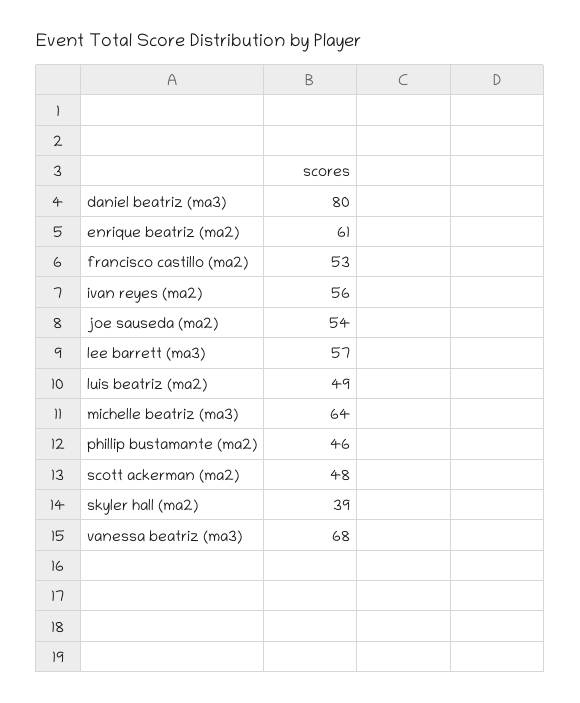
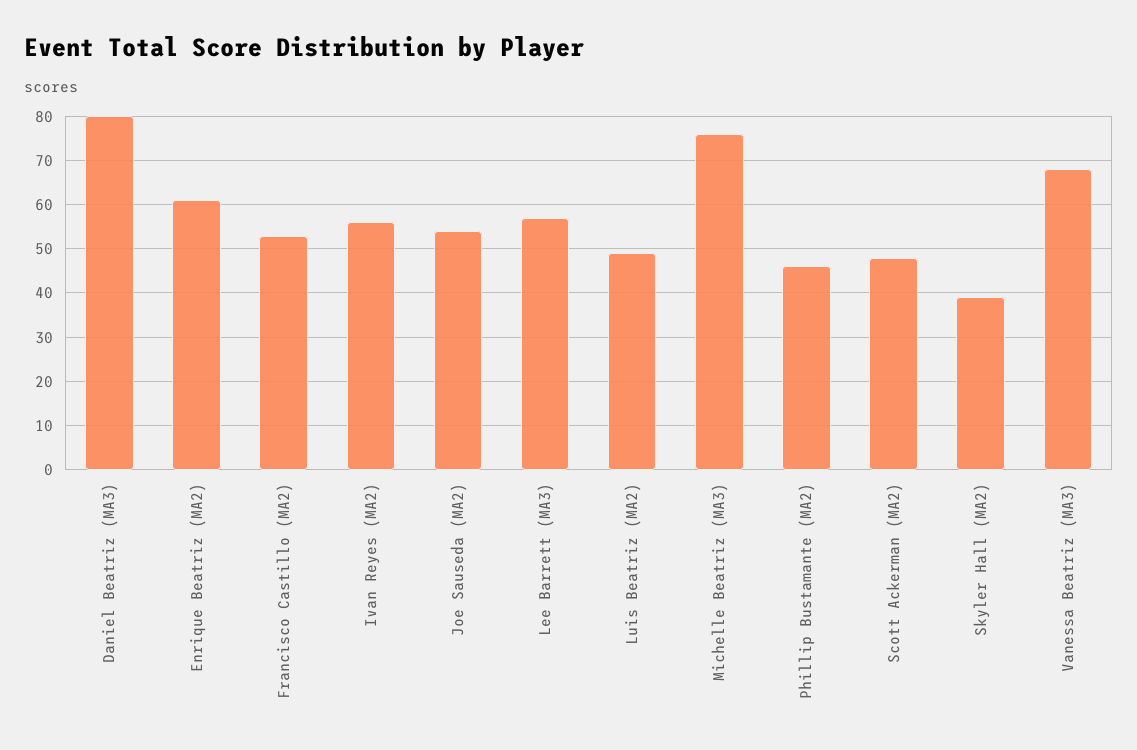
  {
    "daniel beatriz (ma3)": 80,
    "enrique beatriz (ma2)": 61,
    "francisco castillo (ma2)": 53,
    "ivan reyes (ma2)": 56,
    "joe sauseda (ma2)": 54,
    "lee barrett (ma3)": 57,
    "luis beatriz (ma2)": 49,
-   "michelle beatriz (ma3)": 64,
+   "michelle beatriz (ma3)": 75,
    "phillip bustamante (ma2)": 46,
    "scott ackerman (ma2)": 48,
    "skyler hall (ma2)": 39,
    "vanessa beatriz (ma3)": 68
  }

